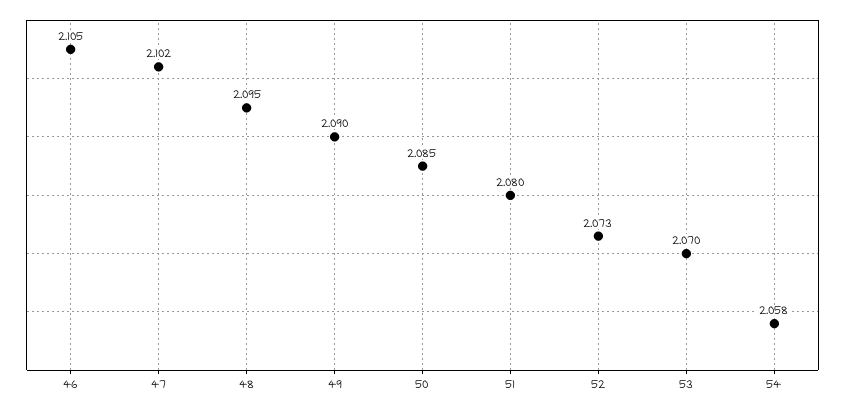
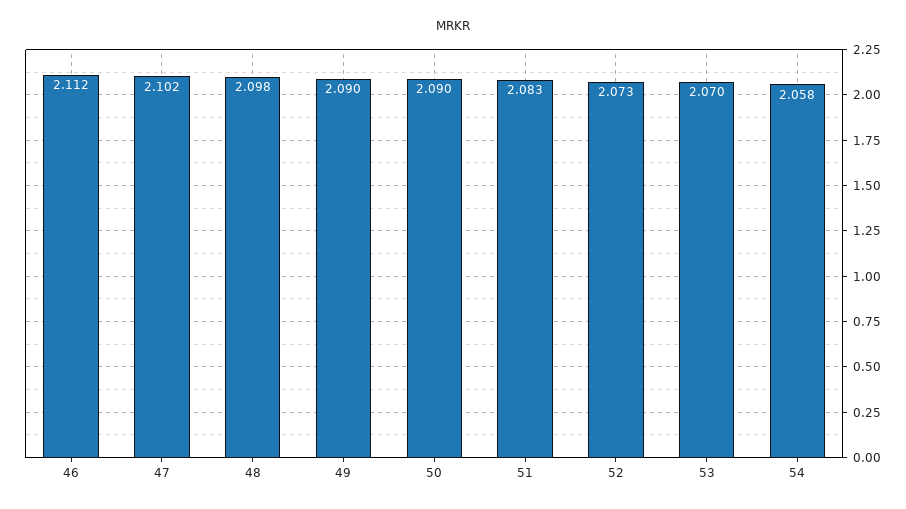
  {
-   "46": 2.105,
+   "46": 2.112,
    "47": 2.102,
-   "48": 2.095,
+   "48": 2.098,
    "49": 2.09,
-   "50": 2.085,
+   "50": 2.09,
-   "51": 2.08,
+   "51": 2.083,
    "52": 2.073,
    "53": 2.07,
    "54": 2.058
  }

